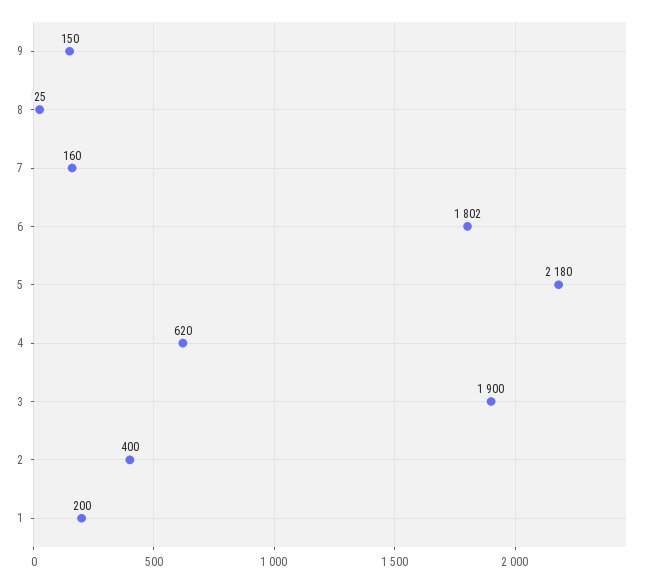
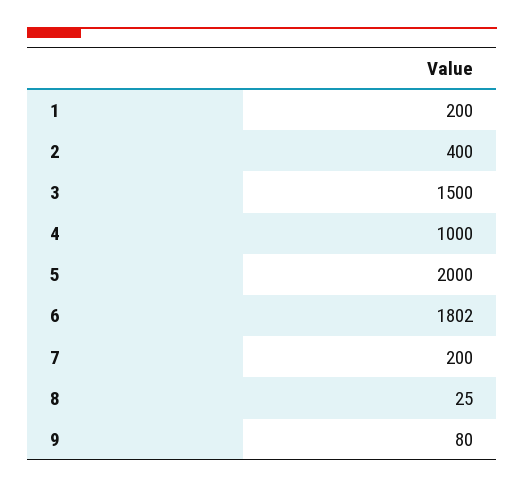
  {
-   "9": 150,
+   "9": 80,
    "8": 25,
-   "7": 160,
+   "7": 200,
    "6": 1802,
-   "5": 2180,
+   "5": 2000,
-   "4": 620,
+   "4": 1000,
-   "3": 1900,
+   "3": 1500,
    "2": 400,
    "1": 200
  }

